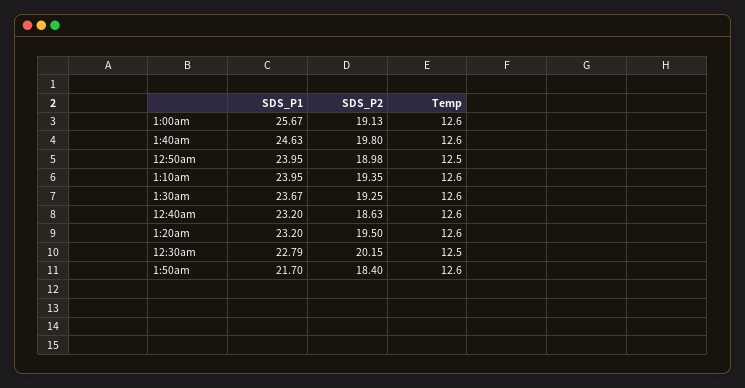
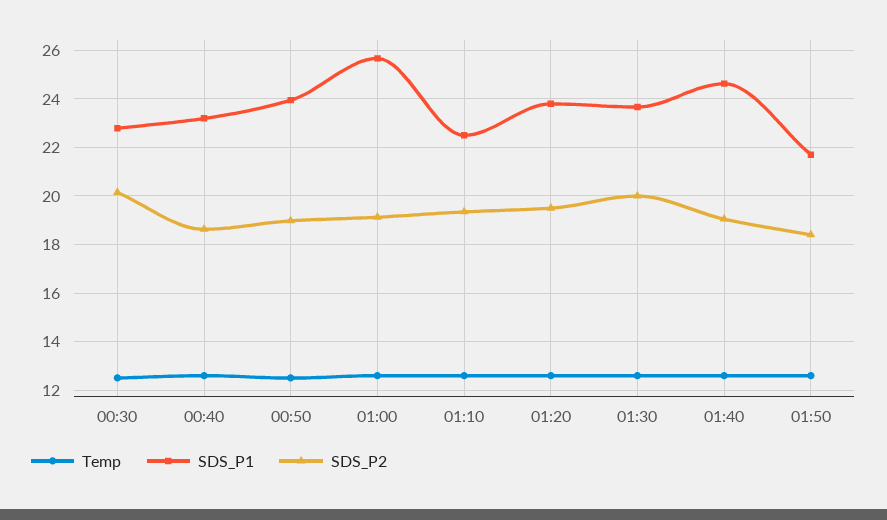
  {
    "SDS_P1": {
      "1:00am": 25.67,
      "1:40am": 24.63,
      "12:50am": 23.95,
-     "1:10am": 23.95,
+     "1:10am": 22.5,
      "1:30am": 23.67,
      "12:40am": 23.2,
-     "1:20am": 23.2,
+     "1:20am": 23.75,
      "12:30am": 22.79,
      "1:50am": 21.7
    },
    "SDS_P2": {
      "1:00am": 19.13,
-     "1:40am": 19.8,
+     "1:40am": 19,
      "12:50am": 18.98,
      "1:10am": 19.35,
-     "1:30am": 19.25,
+     "1:30am": 20,
      "12:40am": 18.63,
      "1:20am": 19.5,
      "12:30am": 20.15,
      "1:50am": 18.4
    },
    "Temp": {
      "1:00am": 12.6,
      "1:40am": 12.6,
      "12:50am": 12.5,
      "1:10am": 12.6,
      "1:30am": 12.6,
      "12:40am": 12.6,
      "1:20am": 12.6,
      "12:30am": 12.5,
      "1:50am": 12.6
    }
  }

